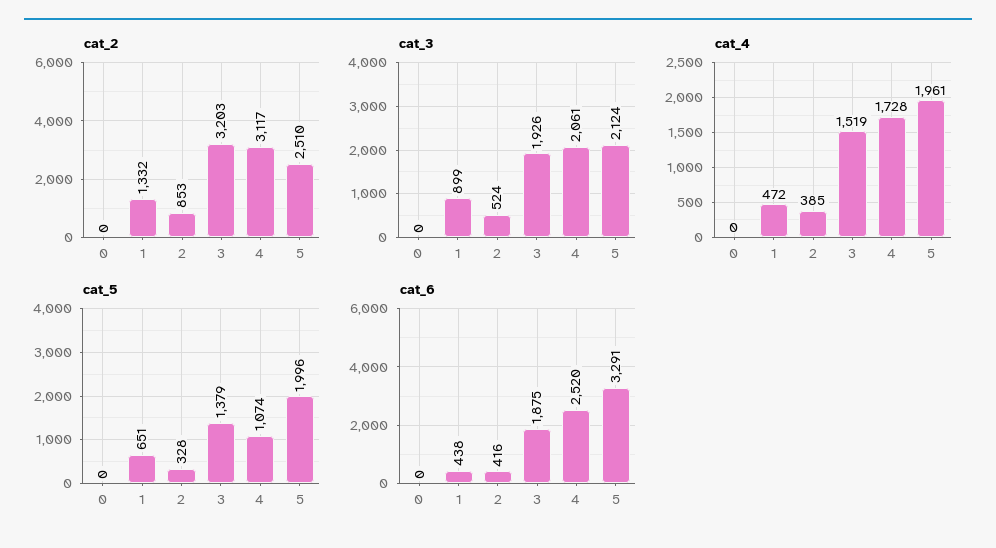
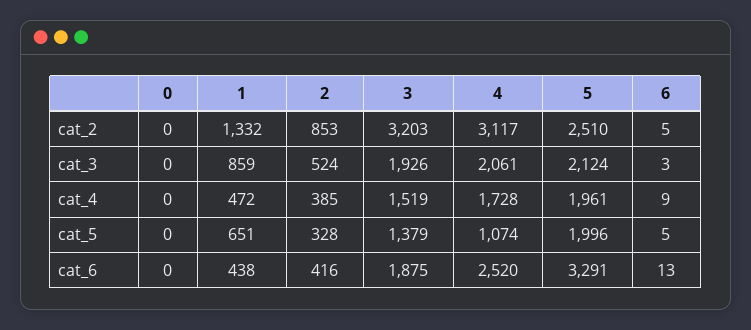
  {
    "cat_2": {
      "0": 0,
      "1": 1332,
      "2": 853,
      "3": 3203,
      "4": 3117,
-     "5": 2510
+     "5": 2510,
+     "6": 5
    },
    "cat_3": {
      "0": 0,
-     "1": 899,
+     "1": 859,
      "2": 524,
      "3": 1926,
      "4": 2061,
-     "5": 2124
+     "5": 2124,
+     "6": 3
    },
    "cat_4": {
      "0": 0,
      "1": 472,
      "2": 385,
      "3": 1519,
      "4": 1728,
-     "5": 1961
+     "5": 1961,
+     "6": 9
    },
    "cat_5": {
      "0": 0,
      "1": 651,
      "2": 328,
      "3": 1379,
      "4": 1074,
-     "5": 1996
+     "5": 1996,
+     "6": 5
    },
    "cat_6": {
      "0": 0,
      "1": 438,
      "2": 416,
      "3": 1875,
      "4": 2520,
-     "5": 3291
+     "5": 3291,
+     "6": 13
    }
  }

